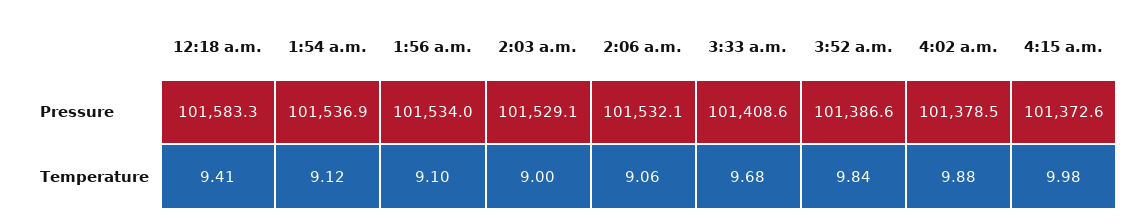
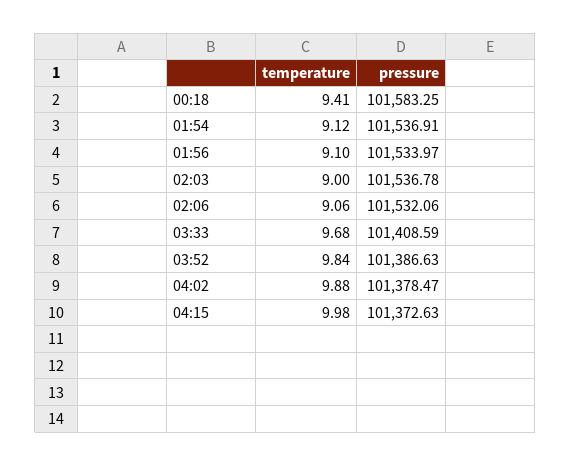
  {
    "12:18 a.m.": {
      "Pressure": 101583.25,
      "Temperature": 9.41
    },
    "1:54 a.m.": {
      "Pressure": 101536.91,
      "Temperature": 9.12
    },
    "1:56 a.m.": {
      "Pressure": 101533.97,
      "Temperature": 9.1
    },
    "2:03 a.m.": {
-     "Pressure": 101529.1,
+     "Pressure": 101536.78,
      "Temperature": 9
    },
    "2:06 a.m.": {
      "Pressure": 101532.06,
      "Temperature": 9.06
    },
    "3:33 a.m.": {
      "Pressure": 101408.59,
      "Temperature": 9.68
    },
    "3:52 a.m.": {
      "Pressure": 101386.63,
      "Temperature": 9.84
    },
    "4:02 a.m.": {
      "Pressure": 101378.47,
      "Temperature": 9.88
    },
    "4:15 a.m.": {
      "Pressure": 101372.63,
      "Temperature": 9.98
    }
  }

